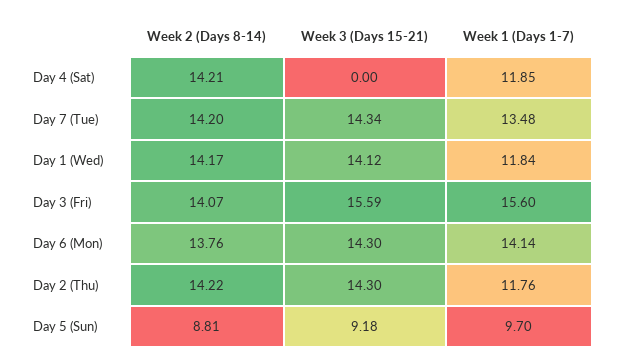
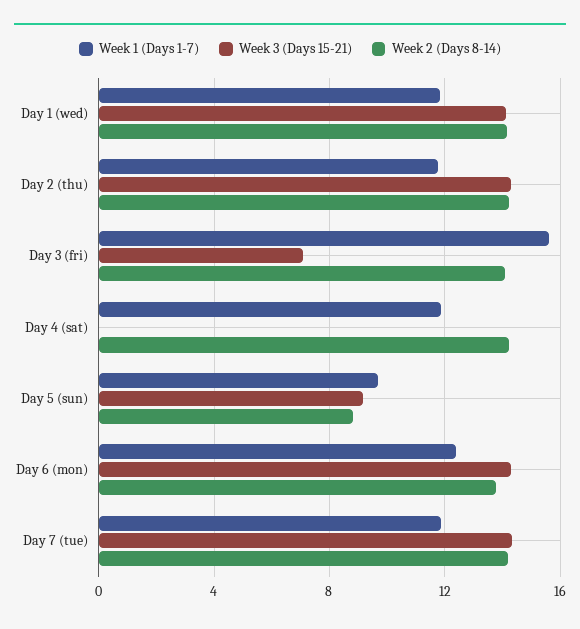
  {
    "Week 2 (Days 8-14)": {
      "Day 4 (Sat)": 14.21,
      "Day 7 (Tue)": 14.2,
      "Day 1 (Wed)": 14.17,
      "Day 3 (Fri)": 14.07,
      "Day 6 (Mon)": 13.76,
      "Day 2 (Thu)": 14.22,
      "Day 5 (Sun)": 8.81
    },
    "Week 3 (Days 15-21)": {
      "Day 4 (Sat)": 0,
      "Day 7 (Tue)": 14.34,
      "Day 1 (Wed)": 14.12,
-     "Day 3 (Fri)": 15.59,
+     "Day 3 (Fri)": 7,
      "Day 6 (Mon)": 14.3,
      "Day 2 (Thu)": 14.3,
      "Day 5 (Sun)": 9.18
    },
    "Week 1 (Days 1-7)": {
      "Day 4 (Sat)": 11.85,
-     "Day 7 (Tue)": 13.48,
+     "Day 7 (Tue)": 12,
      "Day 1 (Wed)": 11.84,
      "Day 3 (Fri)": 15.6,
-     "Day 6 (Mon)": 14.14,
+     "Day 6 (Mon)": 12.5,
      "Day 2 (Thu)": 11.76,
      "Day 5 (Sun)": 9.7
    }
  }

